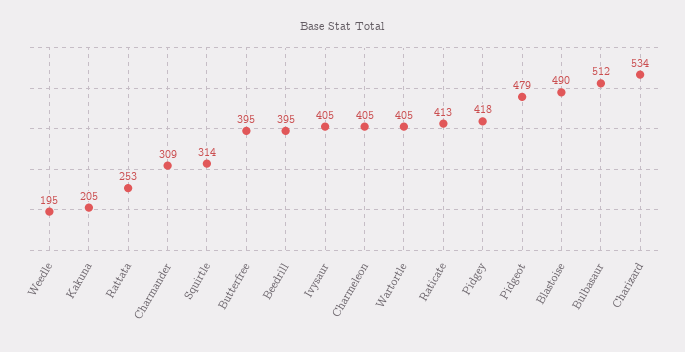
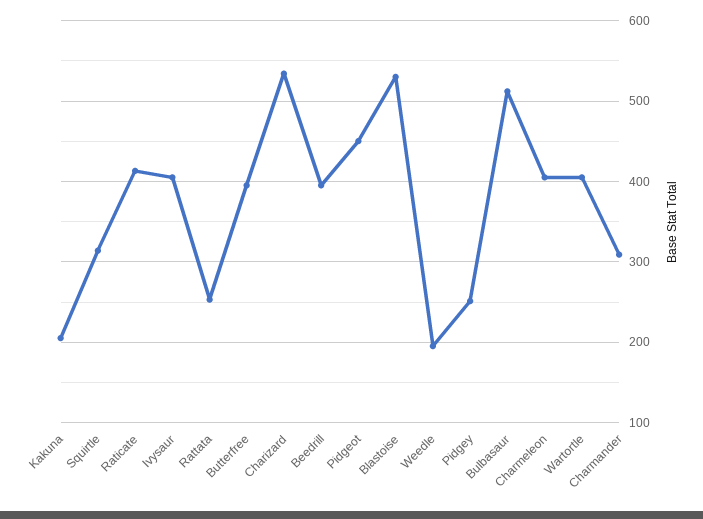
  {
    "Weedle": 195,
    "Kakuna": 205,
    "Rattata": 253,
    "Charmander": 309,
    "Squirtle": 314,
    "Butterfree": 395,
    "Beedrill": 395,
    "Ivysaur": 405,
    "Charmeleon": 405,
    "Wartortle": 405,
    "Raticate": 413,
-   "Pidgey": 418,
+   "Pidgey": 250,
-   "Pidgeot": 479,
+   "Pidgeot": 450,
-   "Blastoise": 490,
+   "Blastoise": 530,
    "Bulbasaur": 512,
    "Charizard": 534
  }

